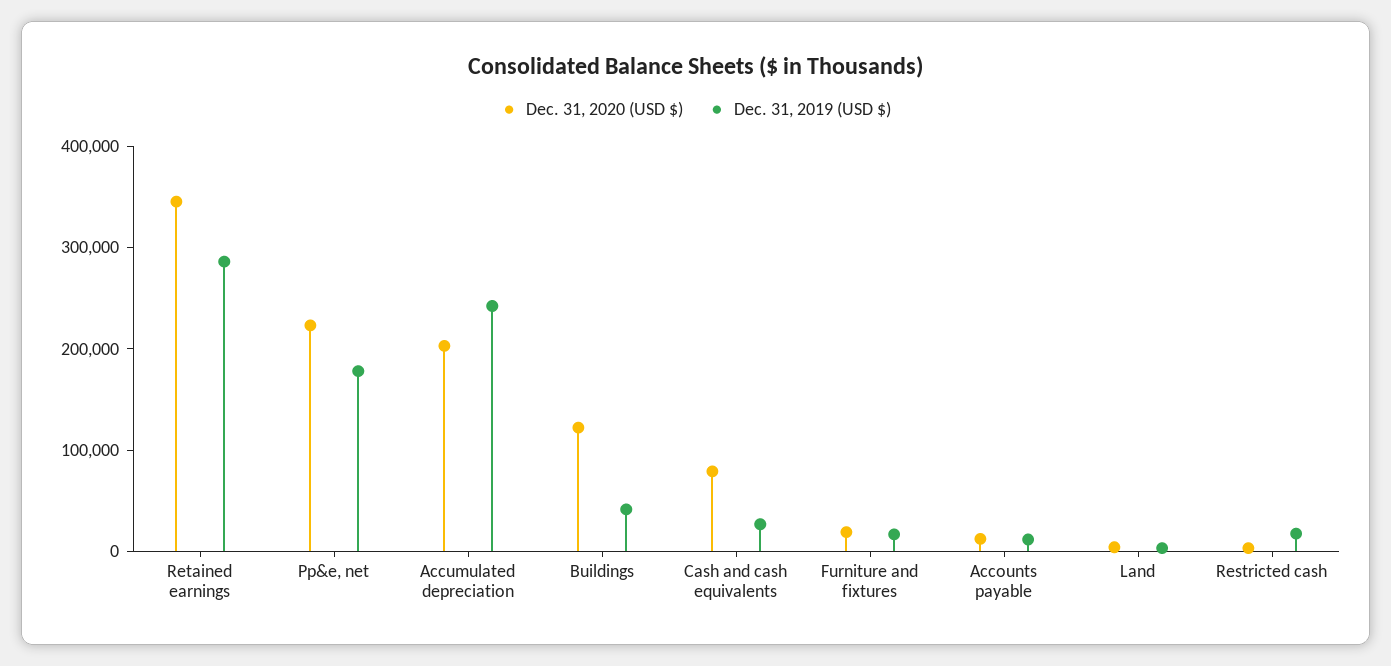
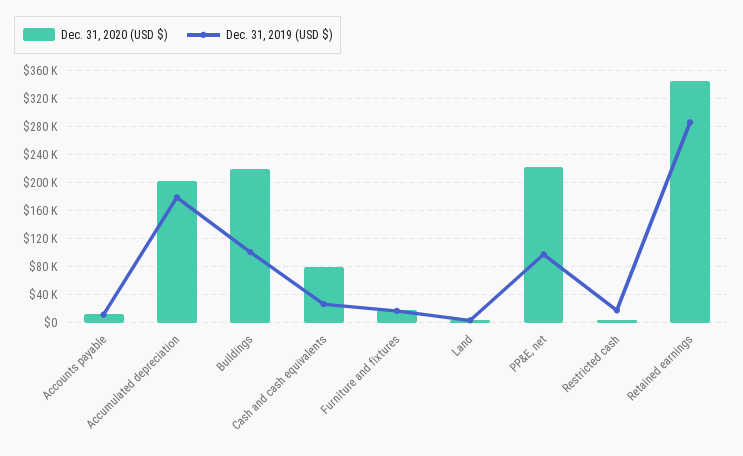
  {
    "Dec. 31, 2020 (USD $)": {
      "Retained earnings": 350000,
      "Pp&e, net": 220000,
      "Accumulated depreciation": 200000,
-     "Buildings": 120000,
+     "Buildings": 220000,
      "Cash and cash equivalents": 80000,
      "Furniture and fixtures": 20000,
      "Accounts payable": 10000,
      "Land": 0,
      "Restricted cash": 0
    },
    "Dec. 31, 2019 (USD $)": {
      "Retained earnings": 290000,
-     "Pp&e, net": 180000,
+     "Pp&e, net": 100000,
-     "Accumulated depreciation": 240000,
+     "Accumulated depreciation": 180000,
-     "Buildings": 40000,
+     "Buildings": 100000,
      "Cash and cash equivalents": 30000,
      "Furniture and fixtures": 20000,
      "Accounts payable": 10000,
      "Land": 0,
      "Restricted cash": 20000
    }
  }

